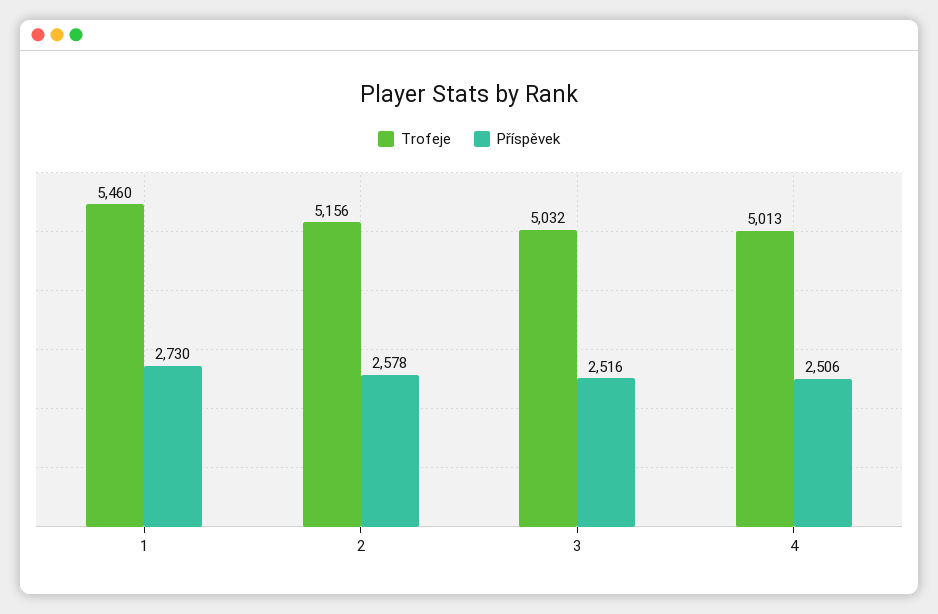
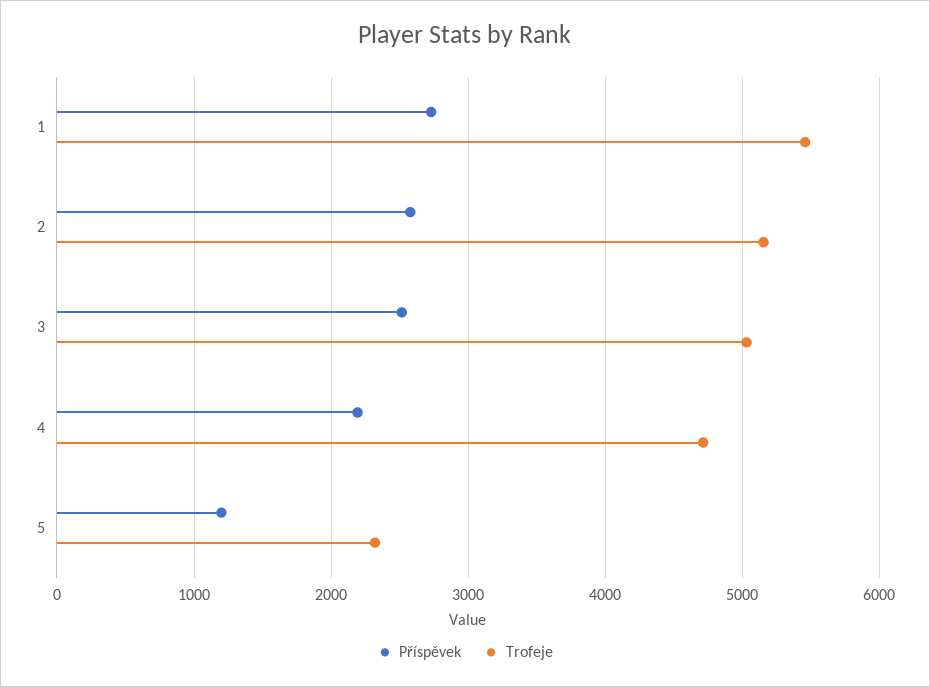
  {
    "Trofeje": {
      "1": 5460,
      "2": 5156,
      "3": 5032,
-     "4": 5013
+     "4": 4700,
+     "5": 2300
    },
    "Příspěvek": {
      "1": 2730,
      "2": 2578,
      "3": 2516,
-     "4": 2506
+     "4": 2200,
+     "5": 1200
    }
  }

